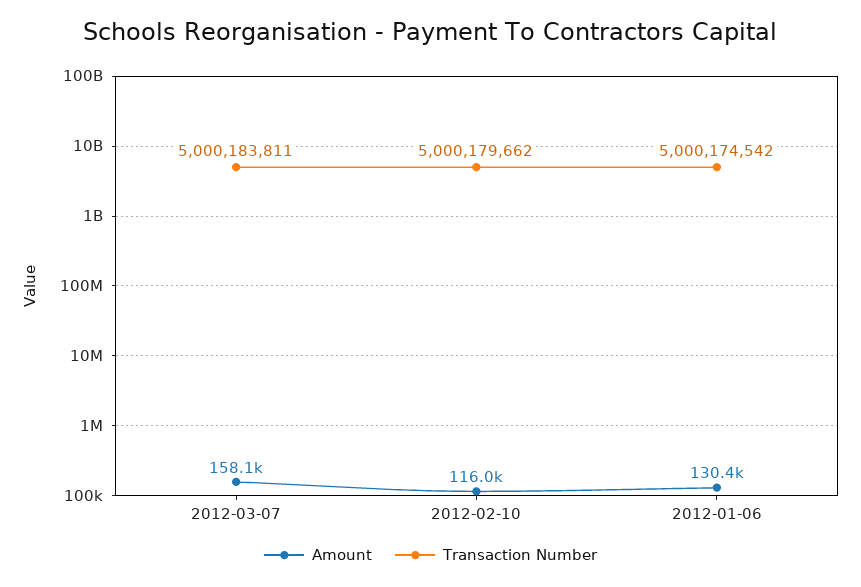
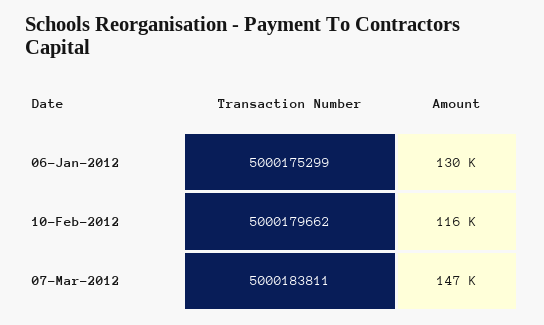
  {
    "Amount": {
-     "2012-03-07": 158100,
+     "2012-03-07": 147000,
      "2012-02-10": 116000,
      "2012-01-06": 130400
    },
    "Transaction Number": {
      "2012-03-07": 5000183811,
      "2012-02-10": 5000179662,
-     "2012-01-06": 5000174542
+     "2012-01-06": 5000175299
    }
  }

